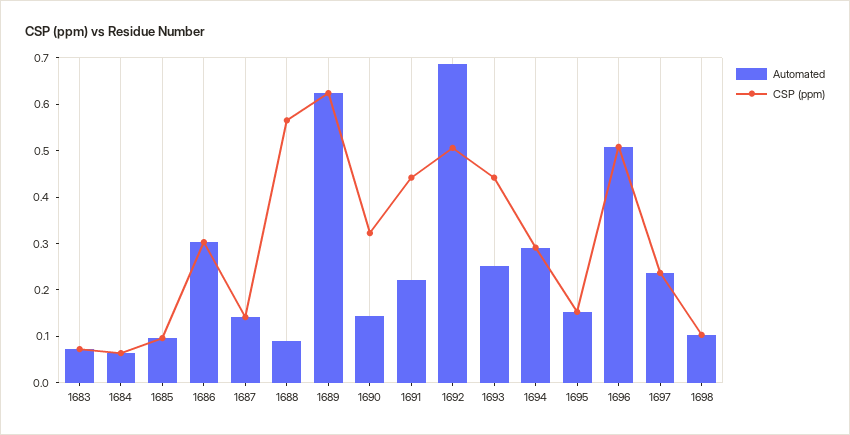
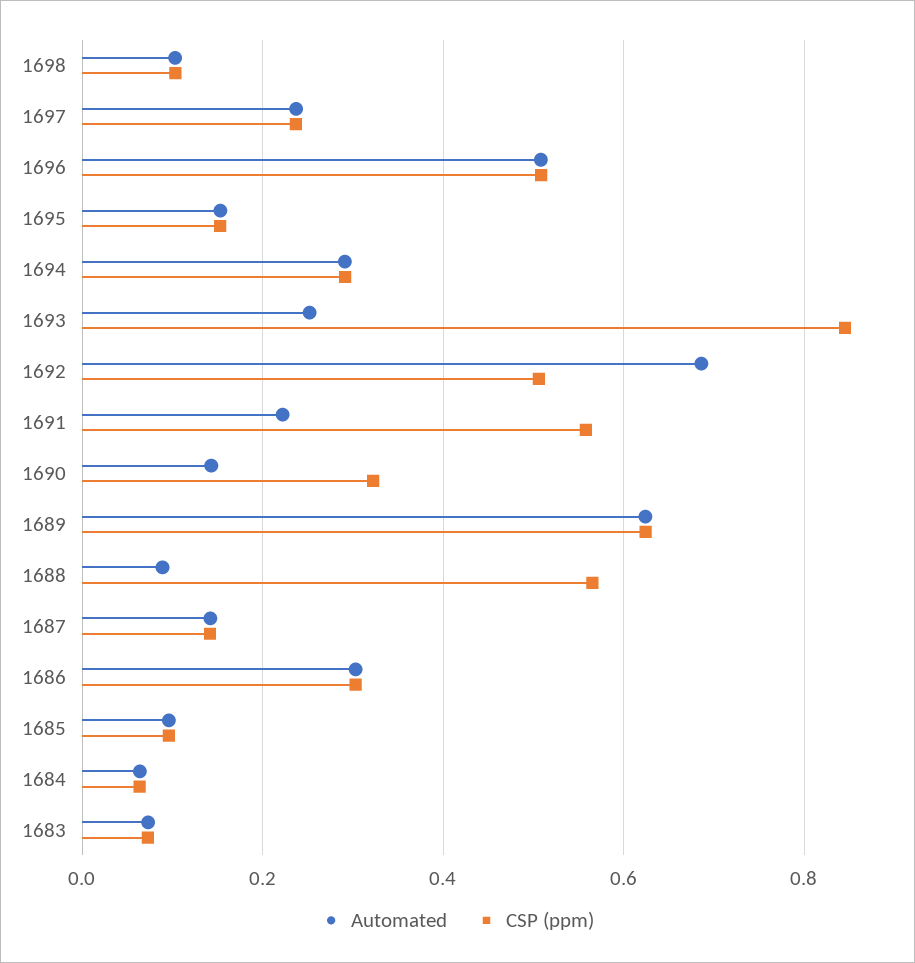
  {
    "Automated": {
      "1683": 0.08,
      "1684": 0.06,
      "1685": 0.1,
      "1686": 0.3,
      "1687": 0.14,
      "1688": 0.08,
      "1689": 0.62,
      "1690": 0.14,
      "1691": 0.22,
      "1692": 0.68,
      "1693": 0.26,
      "1694": 0.3,
      "1695": 0.16,
      "1696": 0.5,
      "1697": 0.24,
      "1698": 0.1
    },
    "CSP (ppm)": {
      "1683": 0.08,
      "1684": 0.06,
      "1685": 0.1,
      "1686": 0.3,
      "1687": 0.14,
      "1688": 0.56,
      "1689": 0.62,
      "1690": 0.32,
-     "1691": 0.44,
+     "1691": 0.56,
      "1692": 0.5,
-     "1693": 0.44,
+     "1693": 0.84,
      "1694": 0.3,
      "1695": 0.16,
      "1696": 0.5,
      "1697": 0.24,
      "1698": 0.1
    }
  }

